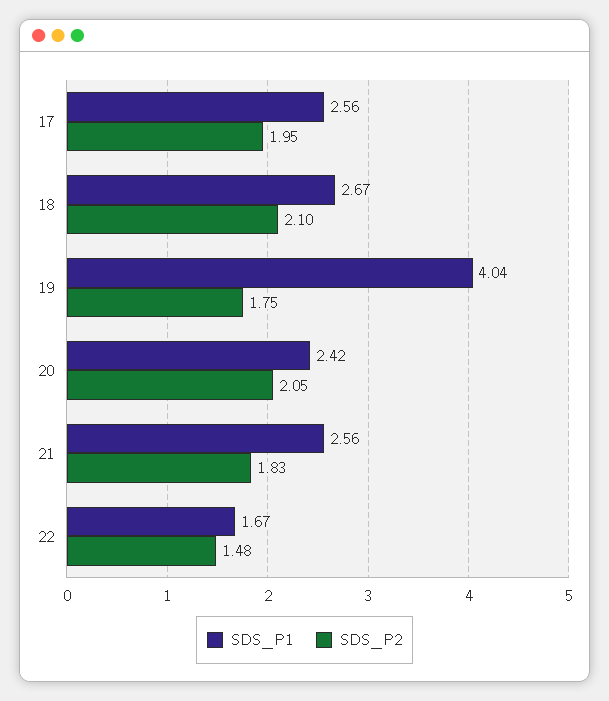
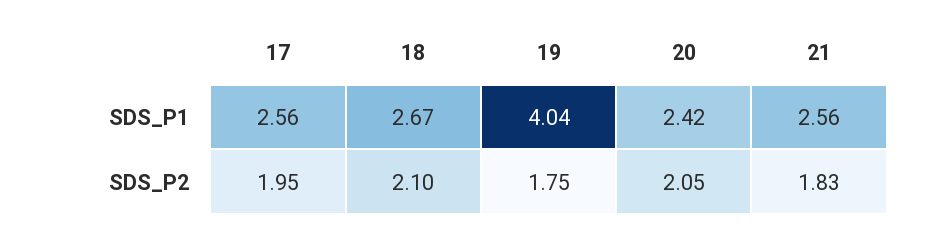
  {
    "SDS_P1": {
      "17": 2.56,
      "18": 2.67,
      "19": 4.04,
      "20": 2.42,
-     "21": 2.56,
+     "21": 2.56
-     "22": 1.67
    },
    "SDS_P2": {
      "17": 1.95,
      "18": 2.1,
      "19": 1.75,
      "20": 2.05,
-     "21": 1.83,
+     "21": 1.83
-     "22": 1.48
    }
  }

